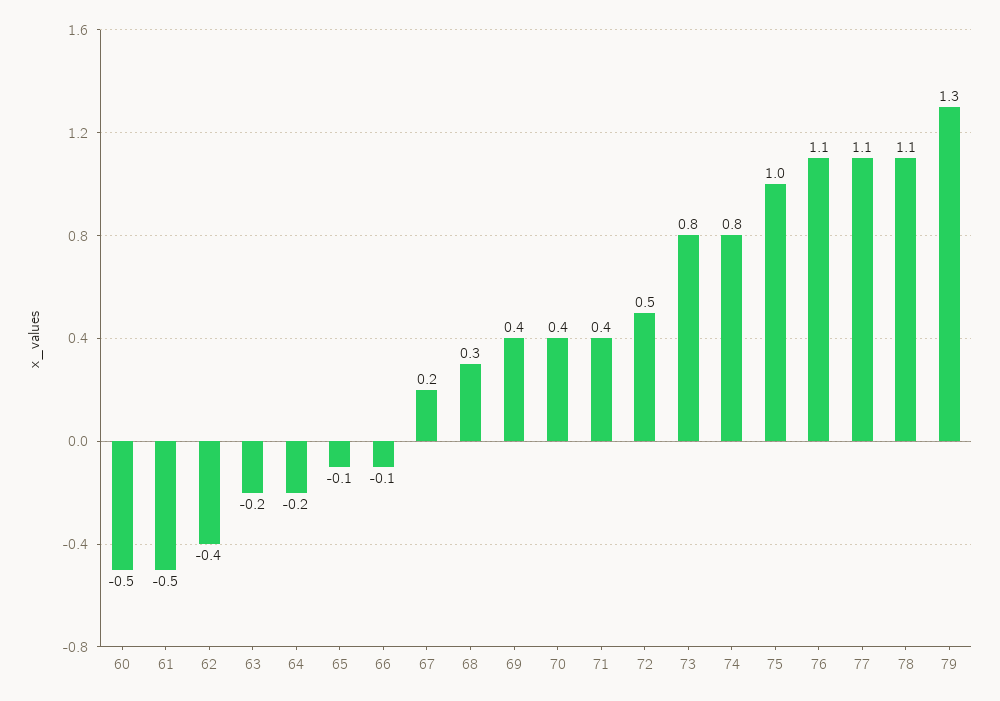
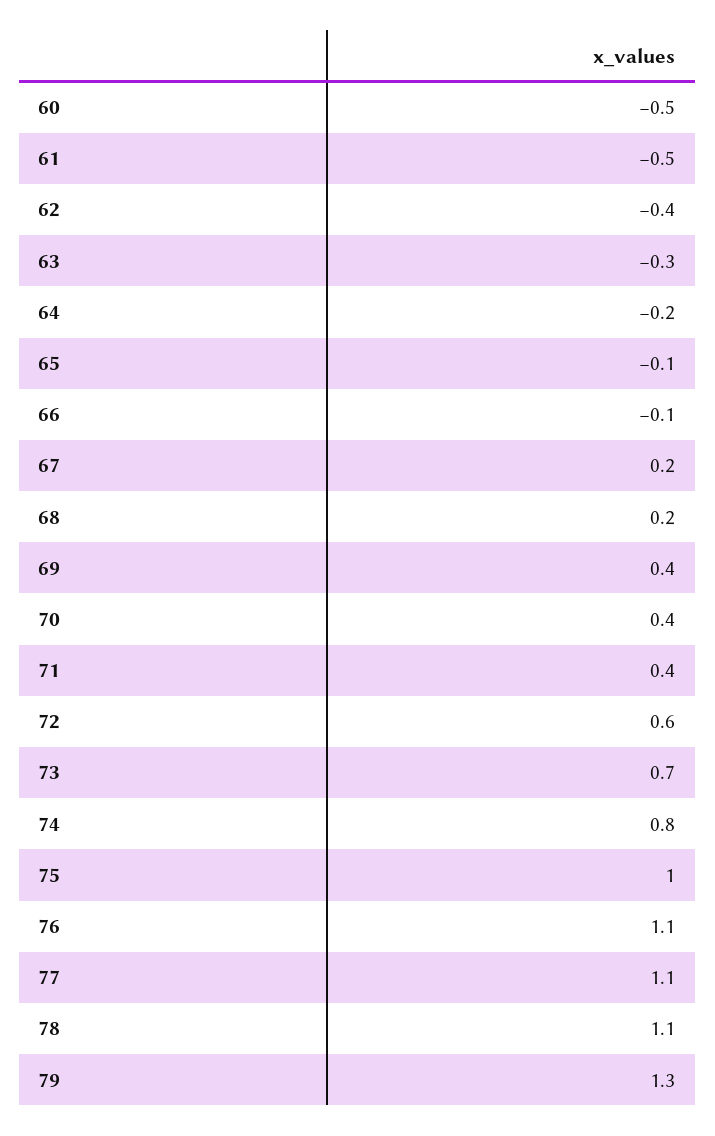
  {
    "60": -0.5,
    "61": -0.5,
    "62": -0.4,
-   "63": -0.2,
+   "63": -0.3,
    "64": -0.2,
    "65": -0.1,
    "66": -0.1,
    "67": 0.2,
-   "68": 0.3,
+   "68": 0.2,
    "69": 0.4,
    "70": 0.4,
    "71": 0.4,
-   "72": 0.5,
+   "72": 0.6,
-   "73": 0.8,
+   "73": 0.7,
    "74": 0.8,
    "75": 1,
    "76": 1.1,
    "77": 1.1,
    "78": 1.1,
    "79": 1.3
  }

